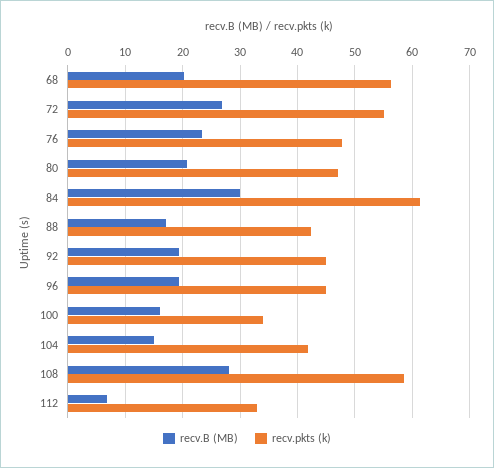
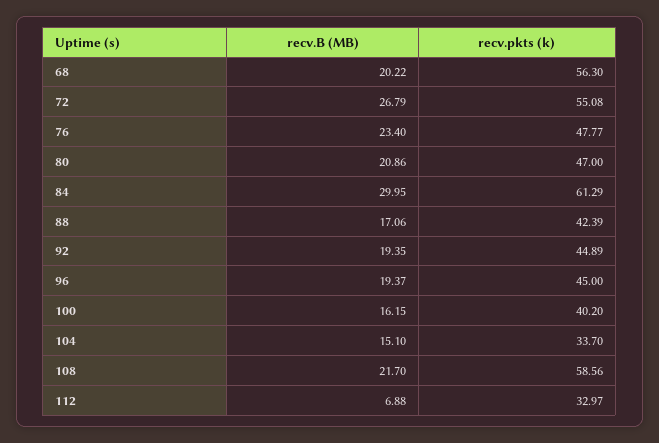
  {
    "recv.B (MB)": {
      "68": 20.22,
      "72": 26.79,
      "76": 23.4,
      "80": 20.86,
      "84": 29.95,
      "88": 17.06,
      "92": 19.35,
      "96": 19.37,
      "100": 16.15,
      "104": 15.1,
-     "108": 28,
+     "108": 21.7,
      "112": 6.88
    },
    "recv.pkts (k)": {
      "68": 56.3,
      "72": 55.08,
      "76": 47.77,
      "80": 47,
      "84": 61.29,
      "88": 42.39,
      "92": 44.89,
      "96": 45,
-     "100": 34,
+     "100": 40.2,
-     "104": 42,
+     "104": 33.7,
      "108": 58.56,
      "112": 32.97
    }
  }

